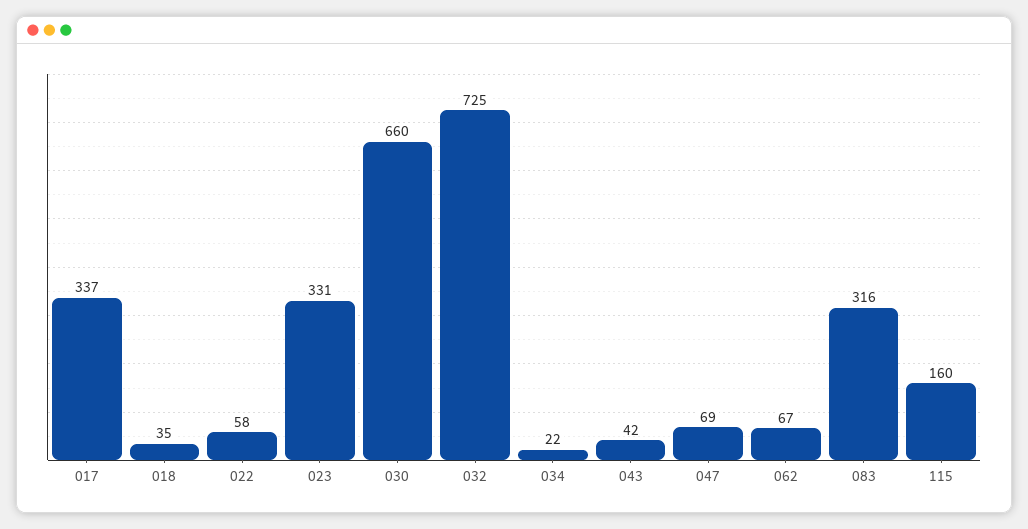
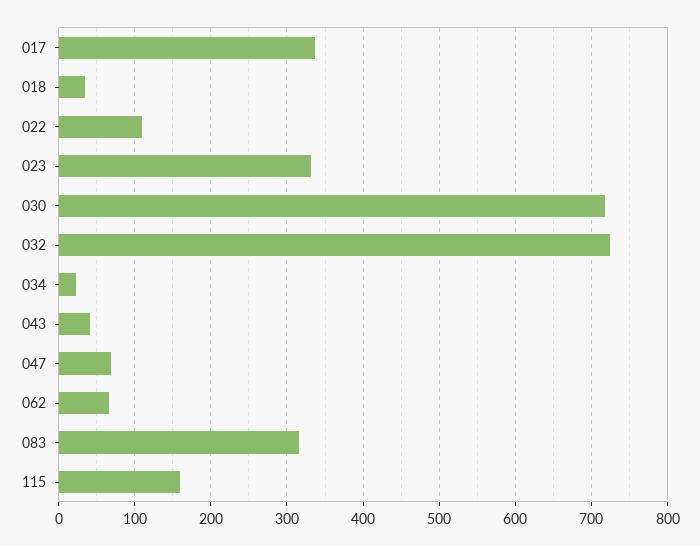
  {
    "017": 337,
    "018": 35,
-   "022": 58,
+   "022": 110,
    "023": 331,
-   "030": 660,
+   "030": 720,
    "032": 725,
    "034": 22,
    "043": 42,
    "047": 69,
    "062": 67,
    "083": 316,
    "115": 160
  }

